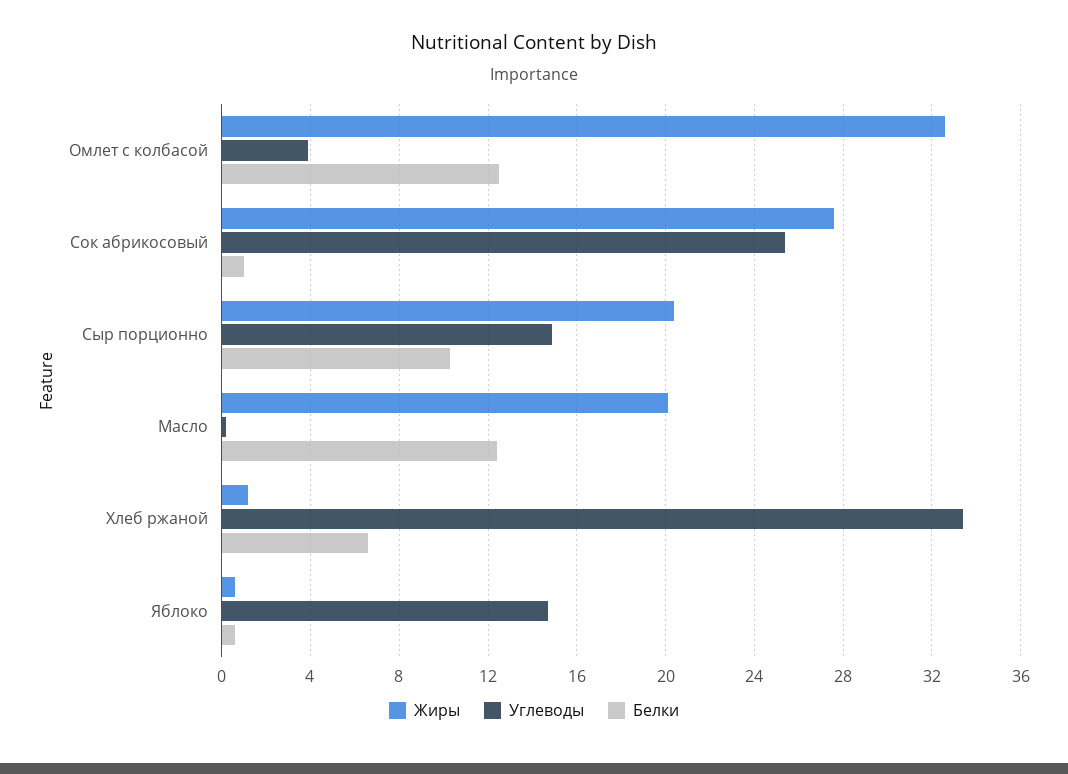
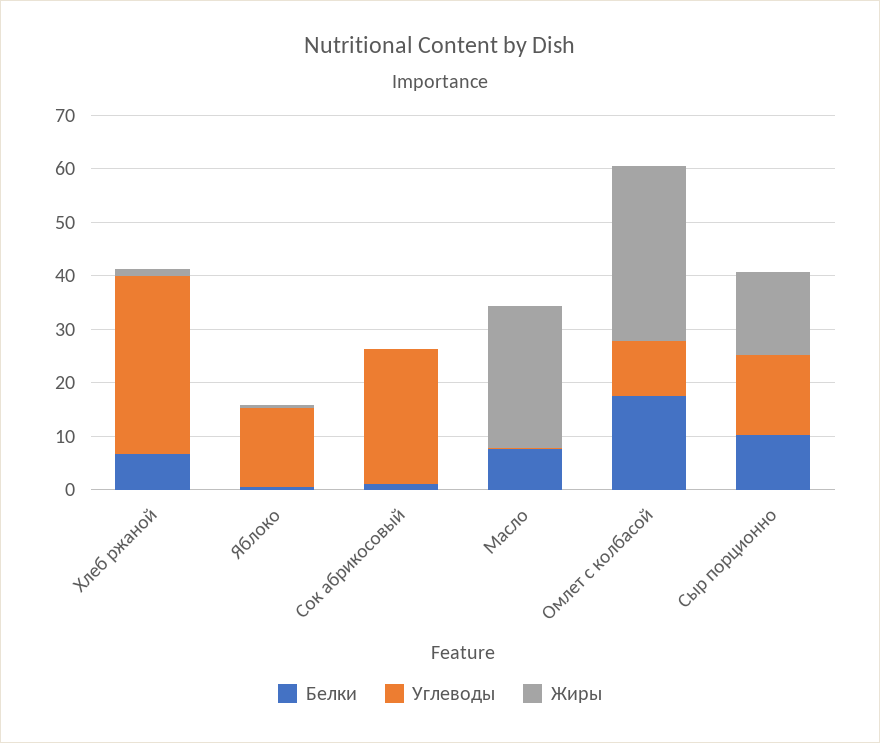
  {
    "Жиры": {
      "Омлет с колбасой": 32.5,
-     "Сок абрикосовый": 27.5,
+     "Сок абрикосовый": 0,
-     "Сыр порционно": 20.5,
+     "Сыр порционно": 16,
-     "Масло": 20,
+     "Масло": 26,
      "Хлеб ржаной": 1,
      "Яблоко": 0.5
    },
    "Углеводы": {
-     "Омлет с колбасой": 4,
+     "Омлет с колбасой": 10,
      "Сок абрикосовый": 25.5,
      "Сыр порционно": 15,
      "Масло": 0,
      "Хлеб ржаной": 33.5,
      "Яблоко": 14.5
    },
    "Белки": {
-     "Омлет с колбасой": 12.5,
+     "Омлет с колбасой": 18,
      "Сок абрикосовый": 1,
      "Сыр порционно": 10.5,
-     "Масло": 12.5,
+     "Масло": 8,
      "Хлеб ржаной": 6.5,
      "Яблоко": 0.5
    }
  }

